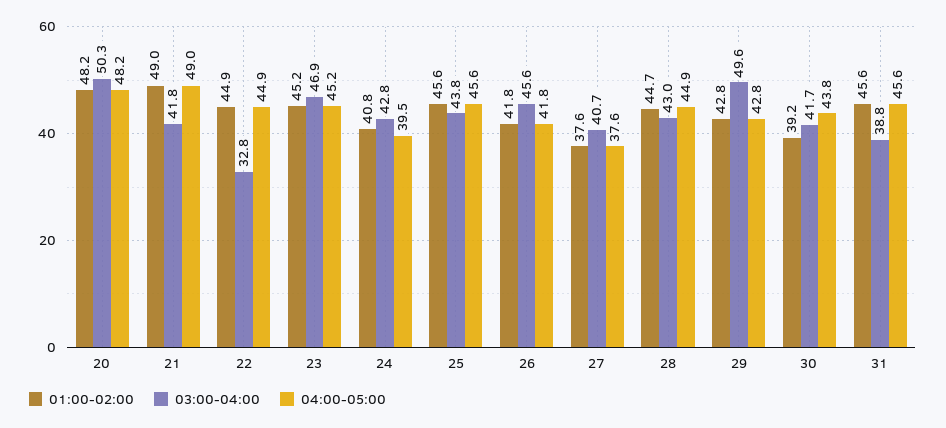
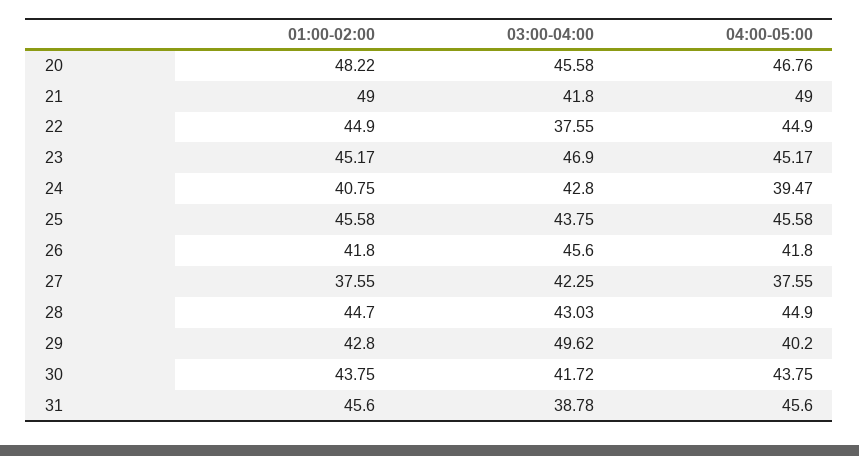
  {
    "01:00-02:00": {
      "20": 48.22,
      "21": 49,
      "22": 44.9,
      "23": 45.17,
      "24": 40.75,
      "25": 45.58,
      "26": 41.8,
      "27": 37.55,
      "28": 44.7,
      "29": 42.8,
-     "30": 39.2,
+     "30": 43.75,
      "31": 45.6
    },
    "03:00-04:00": {
-     "20": 50.3,
+     "20": 45.58,
      "21": 41.8,
-     "22": 32.8,
+     "22": 37.55,
      "23": 46.9,
      "24": 42.8,
      "25": 43.75,
      "26": 45.6,
-     "27": 40.7,
+     "27": 42.25,
      "28": 43.03,
      "29": 49.62,
      "30": 41.72,
      "31": 38.78
    },
    "04:00-05:00": {
-     "20": 48.2,
+     "20": 46.76,
      "21": 49,
      "22": 44.9,
      "23": 45.17,
      "24": 39.47,
      "25": 45.58,
      "26": 41.8,
      "27": 37.55,
      "28": 44.9,
-     "29": 42.8,
+     "29": 40.2,
      "30": 43.75,
      "31": 45.6
    }
  }

